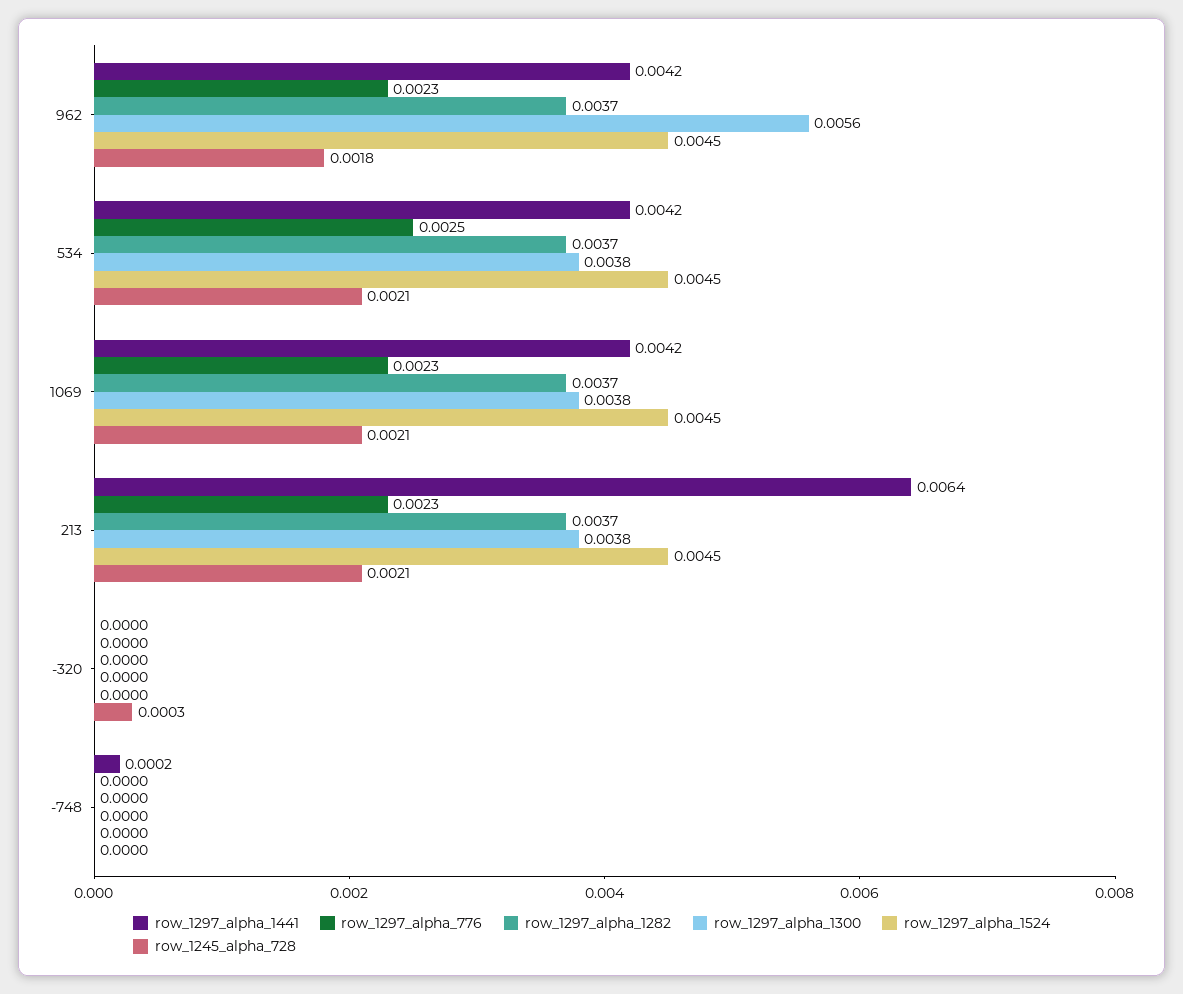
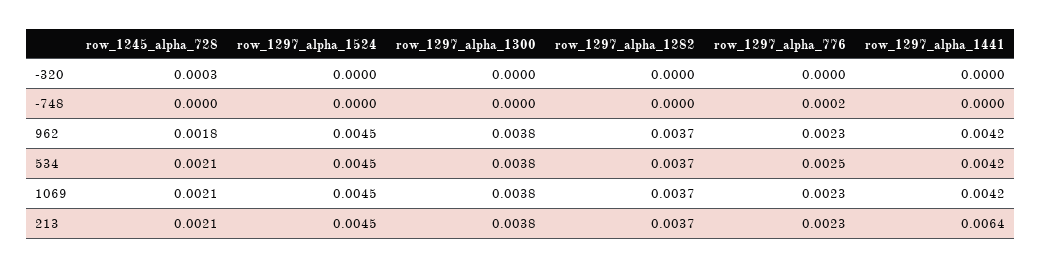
  {
    "row_1297_alpha_1441": {
      "962": 0.0042,
      "534": 0.0042,
      "1069": 0.0042,
      "213": 0.0064,
      "-320": 0,
-     "-748": 0.0002
+     "-748": 0
    },
    "row_1297_alpha_776": {
      "962": 0.0023,
      "534": 0.0025,
      "1069": 0.0023,
      "213": 0.0023,
      "-320": 0,
-     "-748": 0
+     "-748": 0.0002
    },
    "row_1297_alpha_1282": {
      "962": 0.0037,
      "534": 0.0037,
      "1069": 0.0037,
      "213": 0.0037,
      "-320": 0,
      "-748": 0
    },
    "row_1297_alpha_1300": {
-     "962": 0.0056,
+     "962": 0.0038,
      "534": 0.0038,
      "1069": 0.0038,
      "213": 0.0038,
      "-320": 0,
      "-748": 0
    },
    "row_1297_alpha_1524": {
      "962": 0.0045,
      "534": 0.0045,
      "1069": 0.0045,
      "213": 0.0045,
      "-320": 0,
      "-748": 0
    },
    "row_1245_alpha_728": {
      "962": 0.0018,
      "534": 0.0021,
      "1069": 0.0021,
      "213": 0.0021,
      "-320": 0.0003,
      "-748": 0
    }
  }

